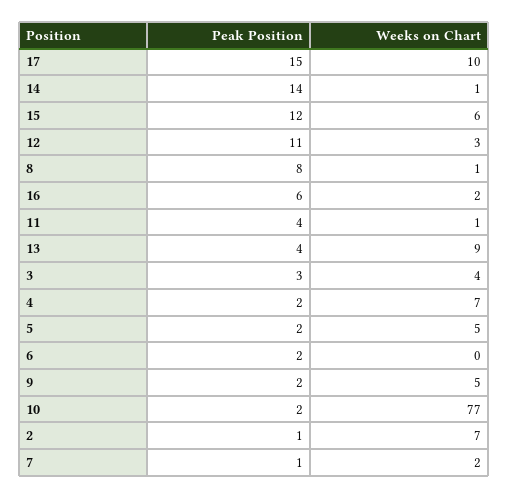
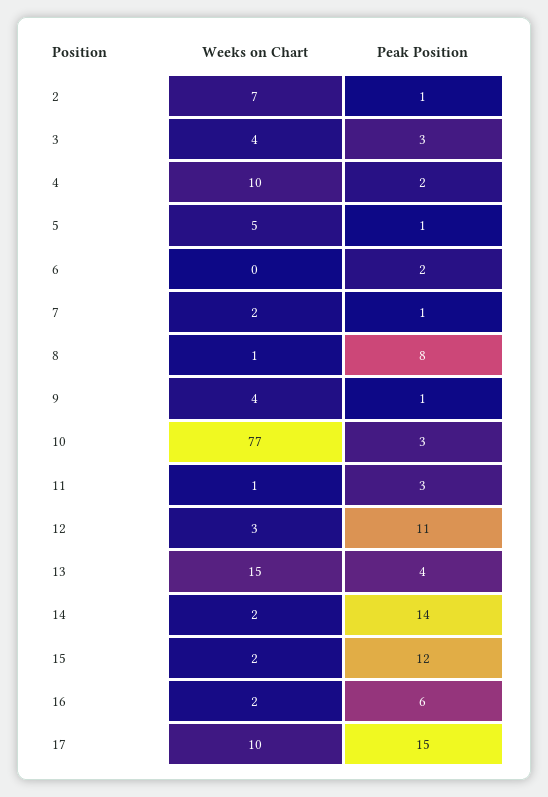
  {
    "Peak Position": {
      "17": 15,
      "14": 14,
      "15": 12,
      "12": 11,
      "8": 8,
      "16": 6,
-     "11": 4,
+     "11": 3,
      "13": 4,
      "3": 3,
      "4": 2,
-     "5": 2,
+     "5": 1,
      "6": 2,
-     "9": 2,
+     "9": 1,
-     "10": 2,
+     "10": 3,
      "2": 1,
      "7": 1
    },
    "Weeks on Chart": {
      "17": 10,
-     "14": 1,
+     "14": 2,
-     "15": 6,
+     "15": 2,
      "12": 3,
      "8": 1,
      "16": 2,
      "11": 1,
-     "13": 9,
+     "13": 15,
      "3": 4,
-     "4": 7,
+     "4": 10,
      "5": 5,
      "6": 0,
-     "9": 5,
+     "9": 4,
      "10": 77,
      "2": 7,
      "7": 2
    }
  }

